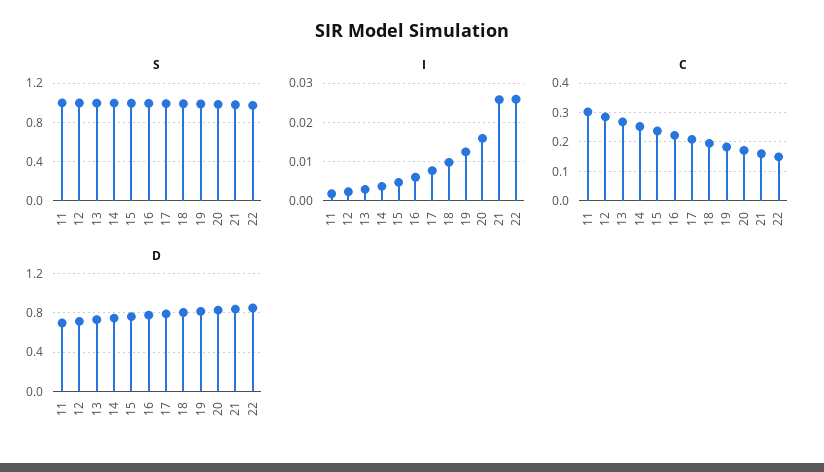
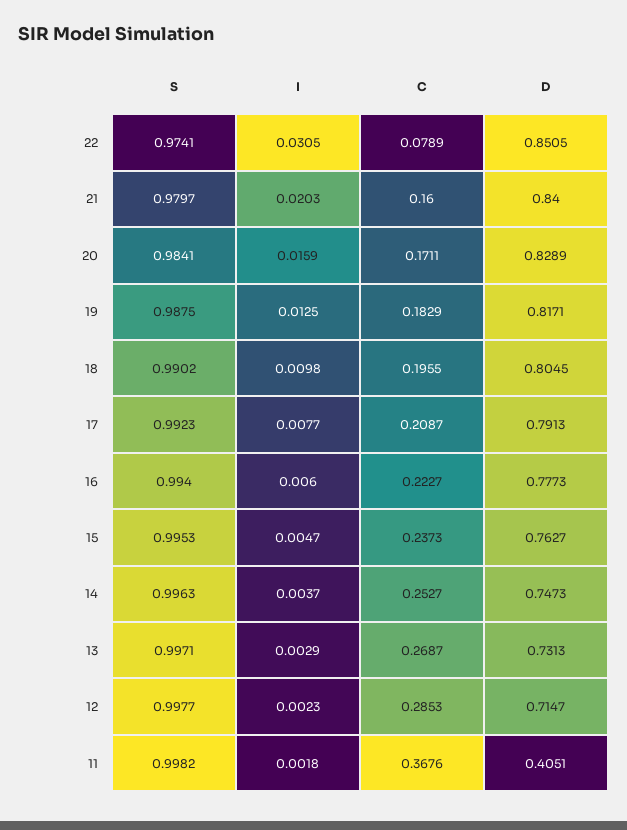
  {
    "S": {
      "11": 0.9982,
      "12": 0.9977,
      "13": 0.9971,
      "14": 0.9963,
      "15": 0.9953,
      "16": 0.994,
      "17": 0.9923,
      "18": 0.9902,
      "19": 0.9875,
      "20": 0.9841,
      "21": 0.9797,
      "22": 0.9741
    },
    "I": {
      "11": 0.0018,
      "12": 0.0023,
      "13": 0.0029,
      "14": 0.0037,
      "15": 0.0047,
      "16": 0.006,
      "17": 0.0077,
      "18": 0.0098,
      "19": 0.0125,
      "20": 0.0159,
-     "21": 0.026,
+     "21": 0.0203,
-     "22": 0.026
+     "22": 0.0305
    },
    "C": {
-     "11": 0.3,
+     "11": 0.3676,
      "12": 0.2853,
      "13": 0.2687,
      "14": 0.2527,
      "15": 0.2373,
      "16": 0.2227,
      "17": 0.2087,
      "18": 0.1955,
      "19": 0.1829,
      "20": 0.1711,
      "21": 0.16,
-     "22": 0.15
+     "22": 0.0789
    },
    "D": {
-     "11": 0.7,
+     "11": 0.4051,
      "12": 0.7147,
      "13": 0.7313,
      "14": 0.7473,
      "15": 0.7627,
      "16": 0.7773,
      "17": 0.7913,
      "18": 0.8045,
      "19": 0.8171,
      "20": 0.8289,
      "21": 0.84,
      "22": 0.8505
    }
  }

